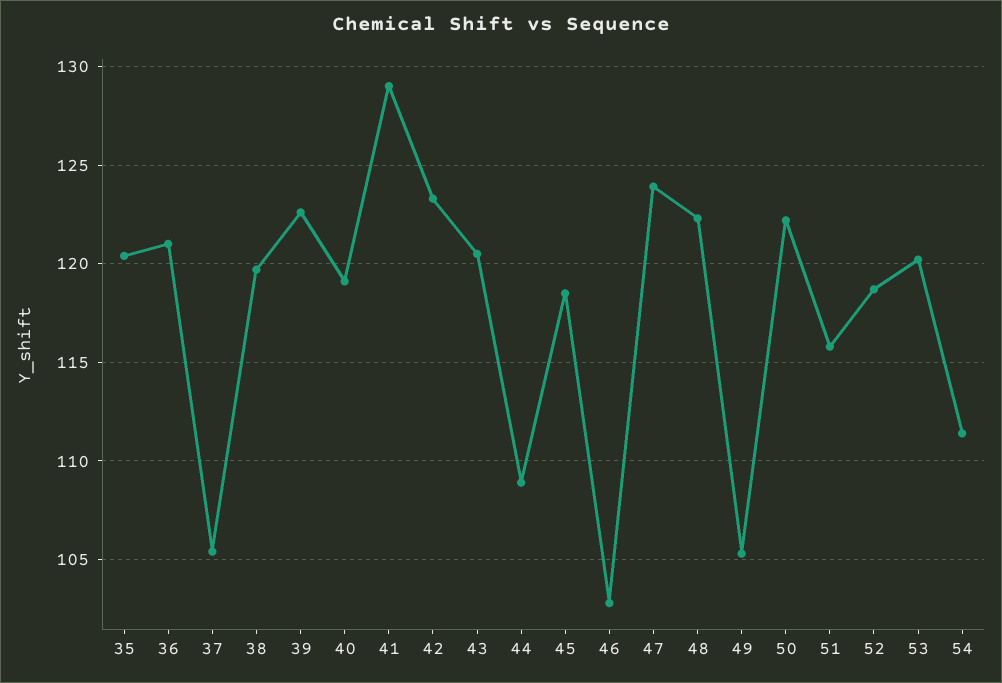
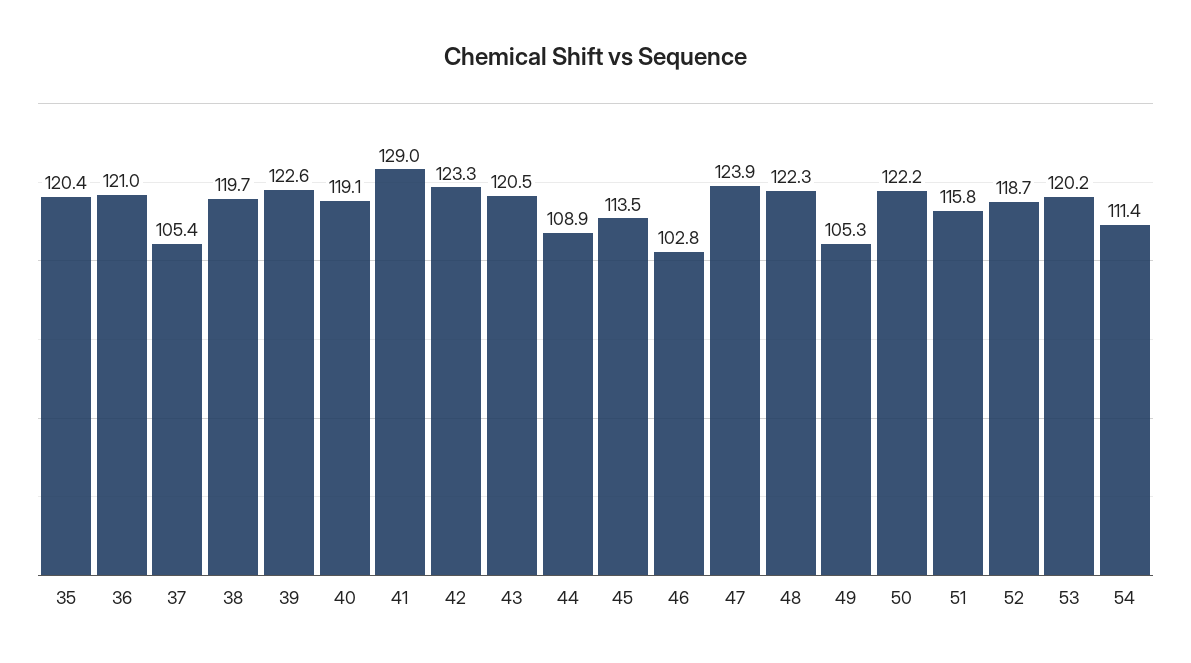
  {
    "35": 120.4,
    "36": 121,
    "37": 105.4,
    "38": 119.7,
    "39": 122.6,
    "40": 119.1,
    "41": 129,
    "42": 123.3,
    "43": 120.5,
    "44": 108.9,
-   "45": 118.5,
+   "45": 113.5,
    "46": 102.8,
    "47": 123.9,
    "48": 122.3,
    "49": 105.3,
    "50": 122.2,
    "51": 115.8,
    "52": 118.7,
    "53": 120.2,
    "54": 111.4
  }

